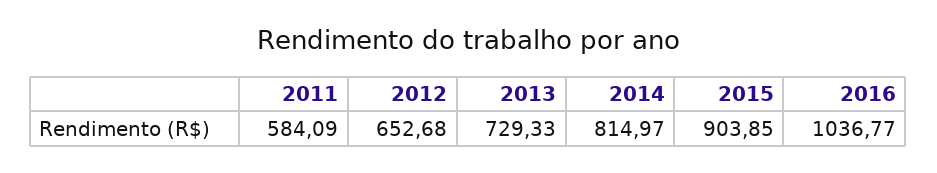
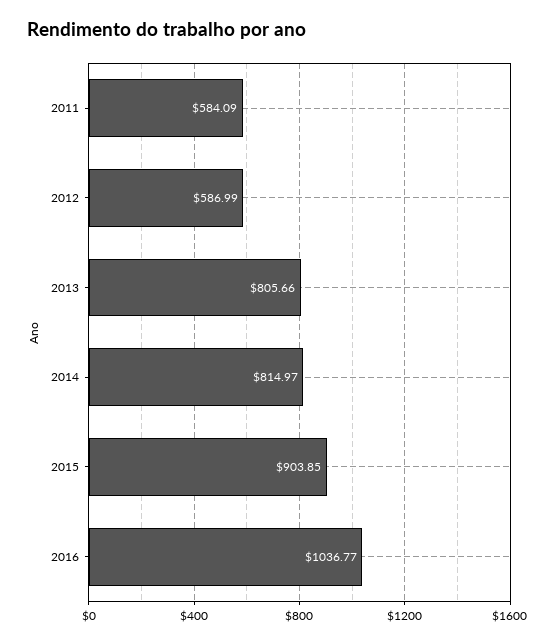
  {
    "2011": 584.09,
-   "2012": 652.68,
+   "2012": 586.99,
-   "2013": 729.33,
+   "2013": 805.66,
    "2014": 814.97,
    "2015": 903.85,
    "2016": 1036.77
  }

